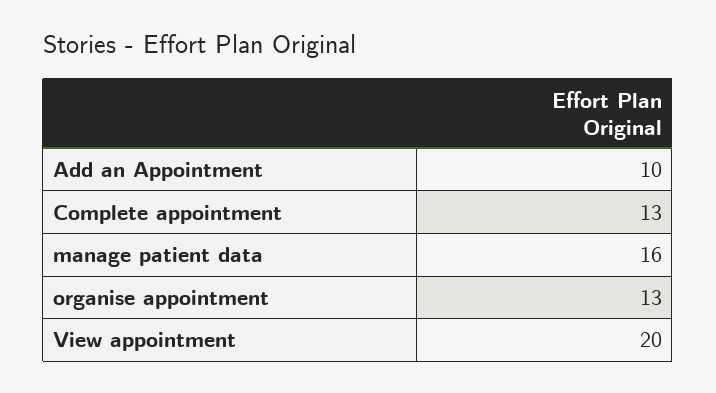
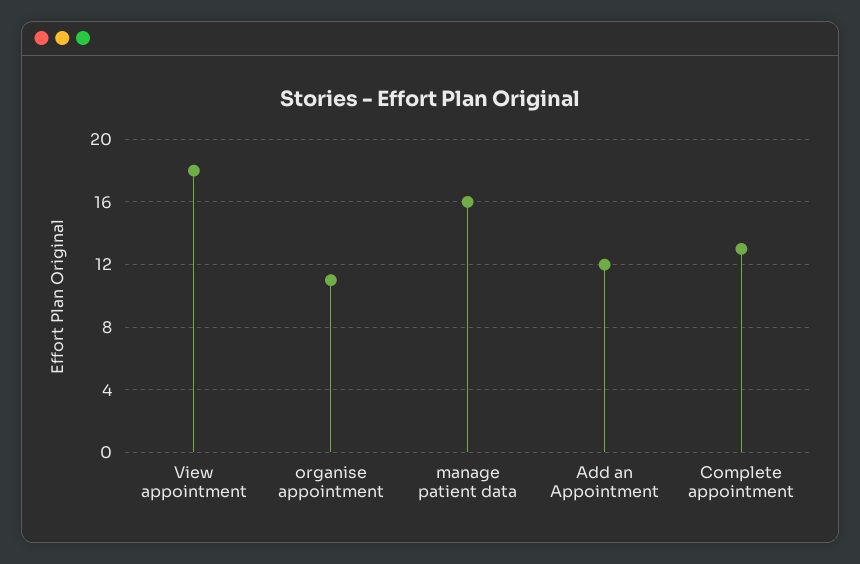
  {
-   "Add an Appointment": 10,
+   "Add an Appointment": 12,
    "Complete appointment": 13,
    "manage patient data": 16,
-   "organise appointment": 13,
+   "organise appointment": 11,
-   "View appointment": 20
+   "View appointment": 18
  }

